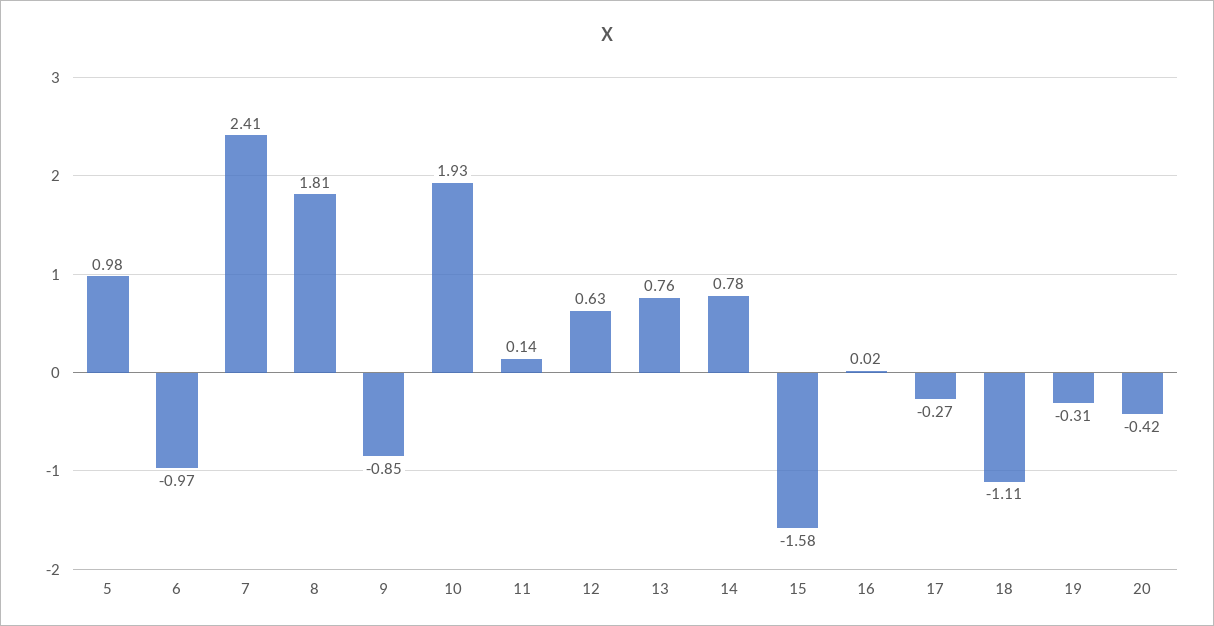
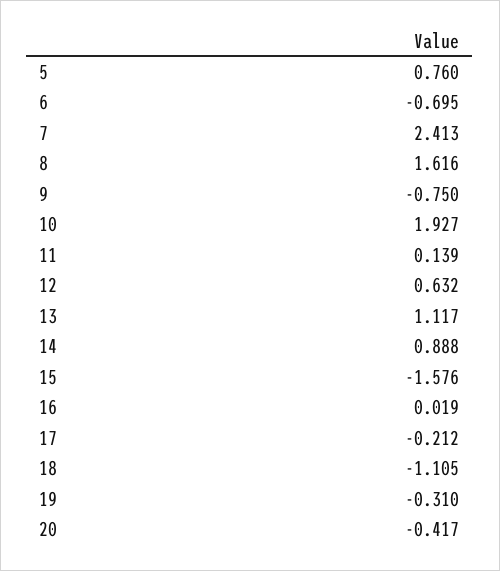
  {
-   "5": 0.98,
+   "5": 0.76,
-   "6": -0.97,
+   "6": -0.695,
    "7": 2.413,
-   "8": 1.81,
+   "8": 1.616,
-   "9": -0.85,
+   "9": -0.75,
    "10": 1.927,
    "11": 0.139,
    "12": 0.632,
-   "13": 0.76,
+   "13": 1.117,
-   "14": 0.78,
+   "14": 0.888,
    "15": -1.576,
    "16": 0.019,
-   "17": -0.27,
+   "17": -0.212,
    "18": -1.105,
    "19": -0.31,
    "20": -0.417
  }

